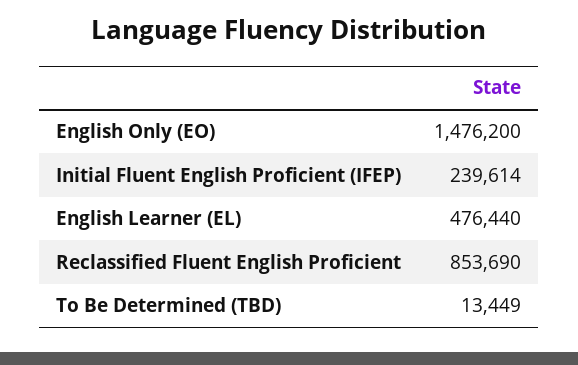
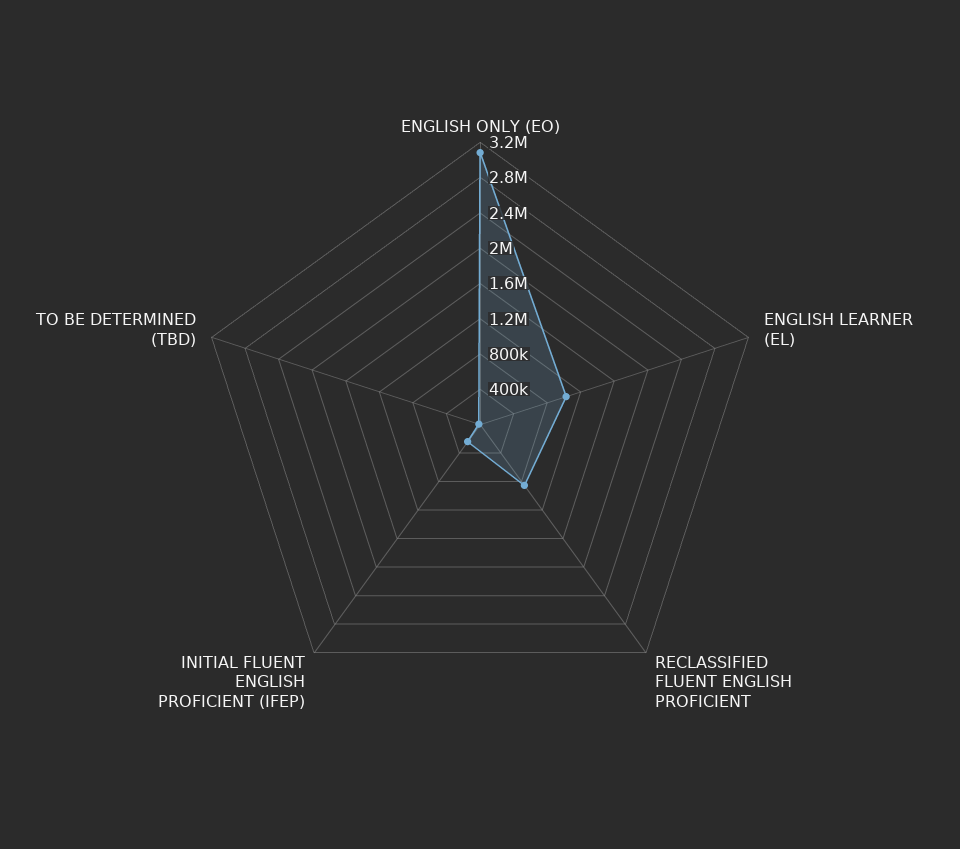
  {
-   "English Only (EO)": 1476200,
+   "English Only (EO)": 3100000,
    "Initial Fluent English Proficient (IFEP)": 239614,
-   "English Learner (EL)": 476440,
+   "English Learner (EL)": 1000000,
    "Reclassified Fluent English Proficient": 853690,
    "To Be Determined (TBD)": 13449
  }

